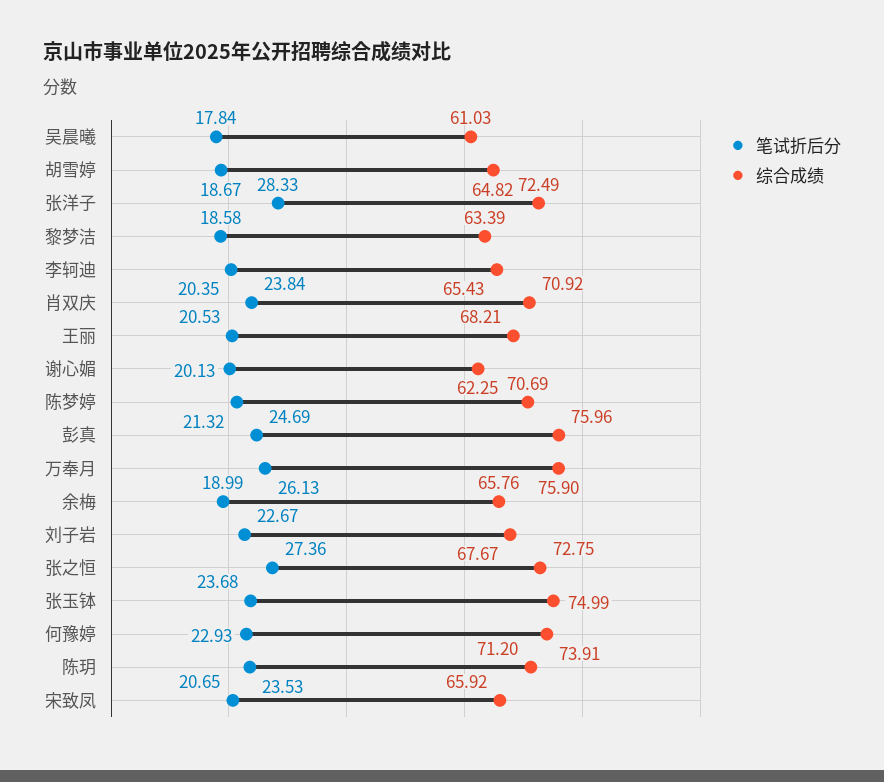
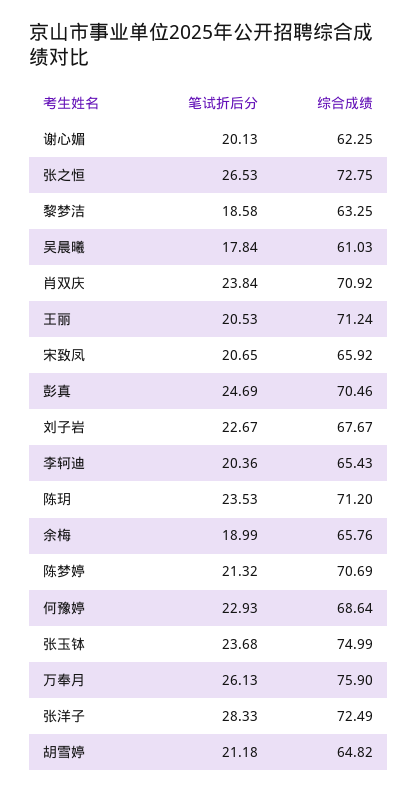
  {
    "笔试折后分": {
      "吴晨曦": 17.84,
-     "胡雪婷": 18.67,
+     "胡雪婷": 21.18,
      "张洋子": 28.33,
      "黎梦洁": 18.58,
-     "李轲迪": 20.35,
+     "李轲迪": 20.36,
      "肖双庆": 23.84,
      "王丽": 20.53,
      "谢心媚": 20.13,
      "陈梦婷": 21.32,
      "彭真": 24.69,
      "万奉月": 26.13,
      "余梅": 18.99,
      "刘子岩": 22.67,
-     "张之恒": 27.36,
+     "张之恒": 26.53,
      "张玉钵": 23.68,
      "何豫婷": 22.93,
      "陈玥": 23.53,
      "宋致凤": 20.65
    },
    "综合成绩": {
      "吴晨曦": 61.03,
      "胡雪婷": 64.82,
      "张洋子": 72.49,
-     "黎梦洁": 63.39,
+     "黎梦洁": 63.25,
      "李轲迪": 65.43,
      "肖双庆": 70.92,
-     "王丽": 68.21,
+     "王丽": 71.24,
      "谢心媚": 62.25,
      "陈梦婷": 70.69,
-     "彭真": 75.96,
+     "彭真": 70.46,
      "万奉月": 75.9,
      "余梅": 65.76,
      "刘子岩": 67.67,
      "张之恒": 72.75,
      "张玉钵": 74.99,
-     "何豫婷": 73.91,
+     "何豫婷": 68.64,
      "陈玥": 71.2,
      "宋致凤": 65.92
    }
  }

